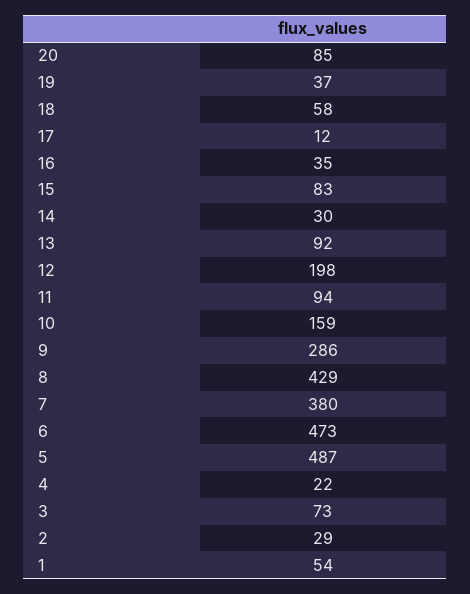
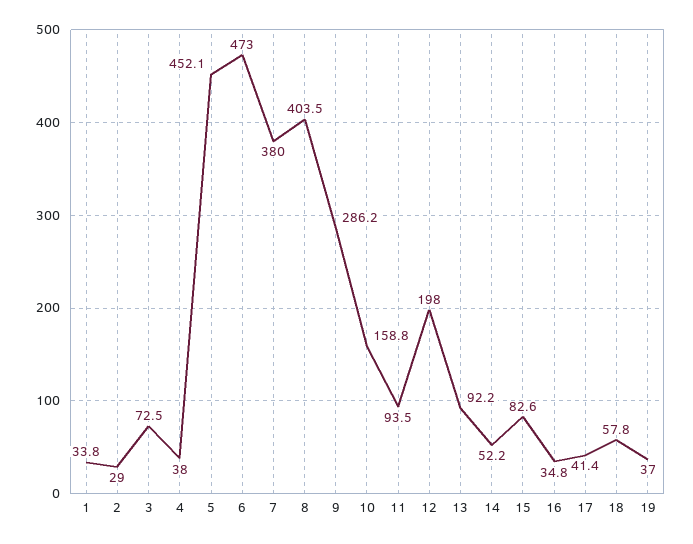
  {
-   "20": 85,
    "19": 37,
    "18": 57.8,
-   "17": 12,
+   "17": 41.4,
    "16": 34.8,
    "15": 82.6,
-   "14": 30,
+   "14": 52.2,
    "13": 92.2,
    "12": 198,
    "11": 93.5,
    "10": 158.8,
    "9": 286.2,
-   "8": 429,
+   "8": 403.5,
    "7": 380,
    "6": 473,
-   "5": 487,
+   "5": 452.1,
-   "4": 22,
+   "4": 38,
    "3": 72.5,
    "2": 29,
-   "1": 54
+   "1": 33.8
  }

